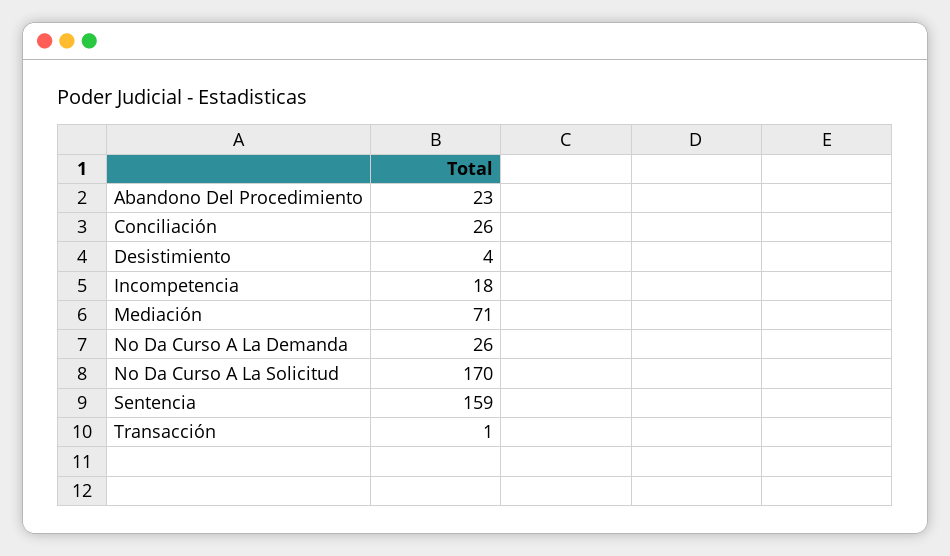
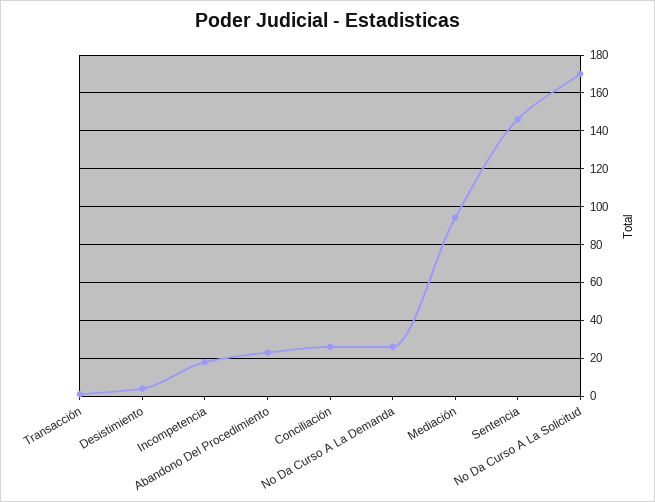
  {
    "Abandono Del Procedimiento": 23,
    "Conciliación": 26,
    "Desistimiento": 4,
    "Incompetencia": 18,
-   "Mediación": 71,
+   "Mediación": 95,
    "No Da Curso A La Demanda": 26,
    "No Da Curso A La Solicitud": 170,
-   "Sentencia": 159,
+   "Sentencia": 145,
    "Transacción": 1
  }

